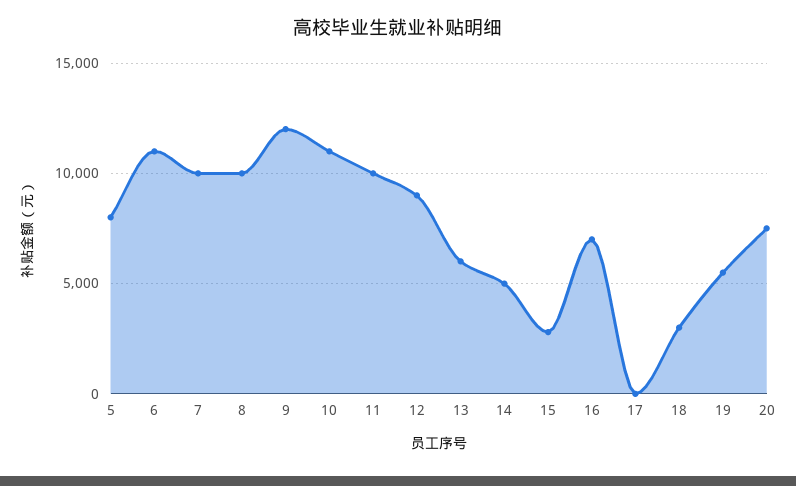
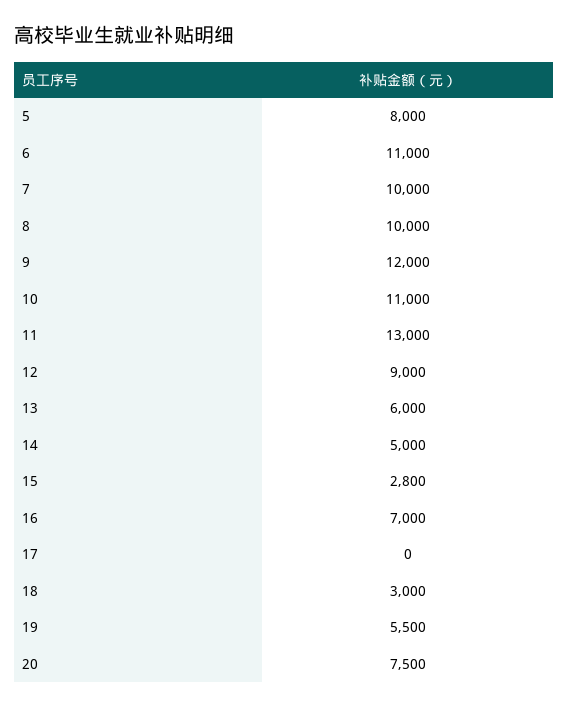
  {
    "5": 8000,
    "6": 11000,
    "7": 10000,
    "8": 10000,
    "9": 12000,
    "10": 11000,
-   "11": 10000,
+   "11": 13000,
    "12": 9000,
    "13": 6000,
    "14": 5000,
    "15": 2800,
    "16": 7000,
    "17": 0,
    "18": 3000,
    "19": 5500,
    "20": 7500
  }

